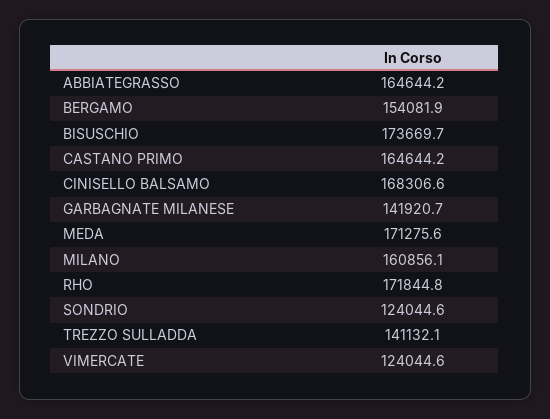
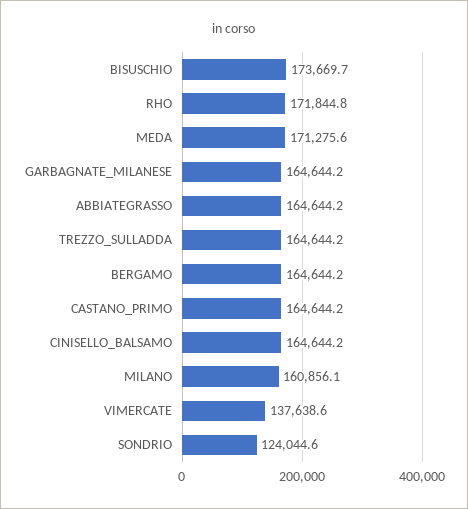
  {
    "ABBIATEGRASSO": 164644.2,
-   "BERGAMO": 154081.9,
+   "BERGAMO": 164644.2,
    "BISUSCHIO": 173669.7,
    "CASTANO PRIMO": 164644.2,
-   "CINISELLO BALSAMO": 168306.6,
+   "CINISELLO BALSAMO": 164644.2,
-   "GARBAGNATE MILANESE": 141920.7,
+   "GARBAGNATE MILANESE": 164644.2,
    "MEDA": 171275.6,
    "MILANO": 160856.1,
    "RHO": 171844.8,
    "SONDRIO": 124044.6,
-   "TREZZO SULLADDA": 141132.1,
+   "TREZZO SULLADDA": 164644.2,
-   "VIMERCATE": 124044.6
+   "VIMERCATE": 137638.6
  }

